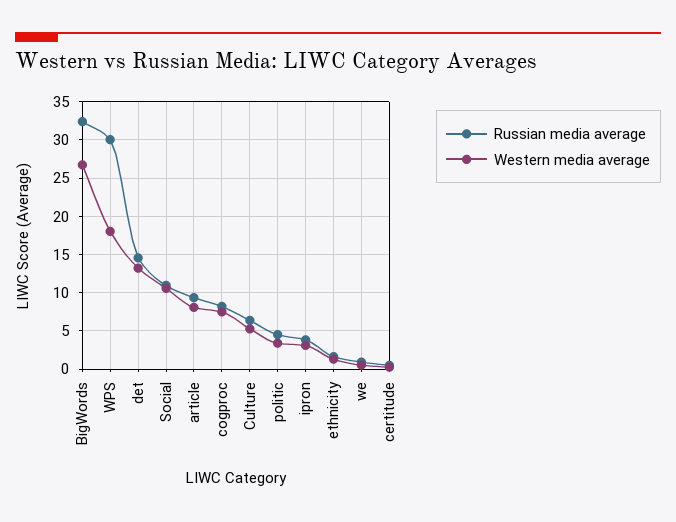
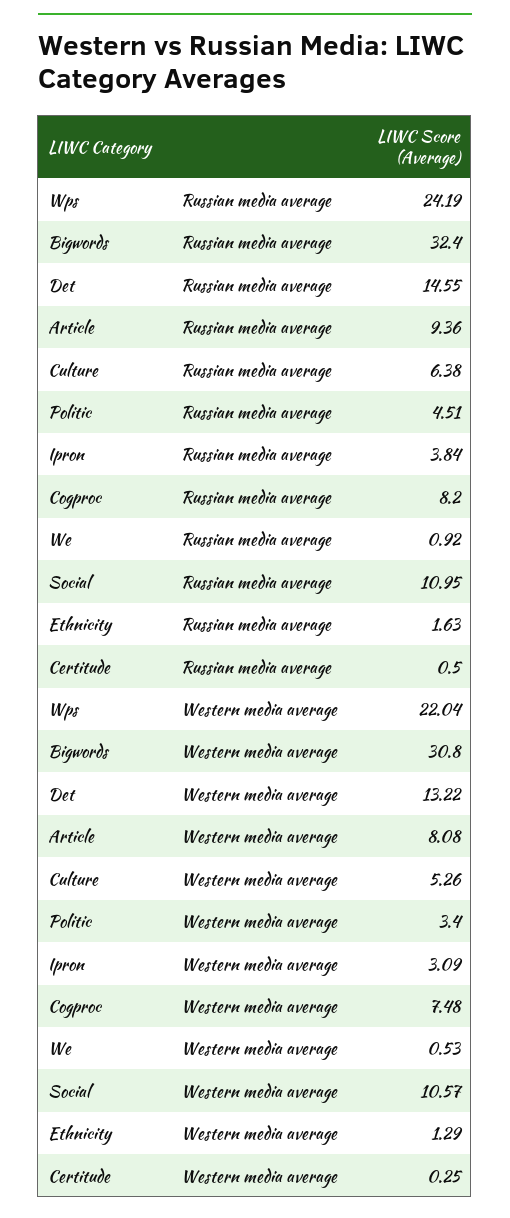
  {
    "Russian media average": {
      "BigWords": 32.4,
-     "WPS": 30,
+     "WPS": 24.19,
      "det": 14.55,
      "Social": 10.95,
      "article": 9.36,
      "cogproc": 8.2,
      "Culture": 6.38,
      "politic": 4.51,
      "ipron": 3.84,
      "ethnicity": 1.63,
      "we": 0.92,
      "certitude": 0.5
    },
    "Western media average": {
-     "BigWords": 27,
+     "BigWords": 30.8,
-     "WPS": 18,
+     "WPS": 22.04,
      "det": 13.22,
      "Social": 10.57,
      "article": 8.08,
      "cogproc": 7.48,
      "Culture": 5.26,
      "politic": 3.4,
      "ipron": 3.09,
      "ethnicity": 1.29,
      "we": 0.53,
      "certitude": 0.25
    }
  }

